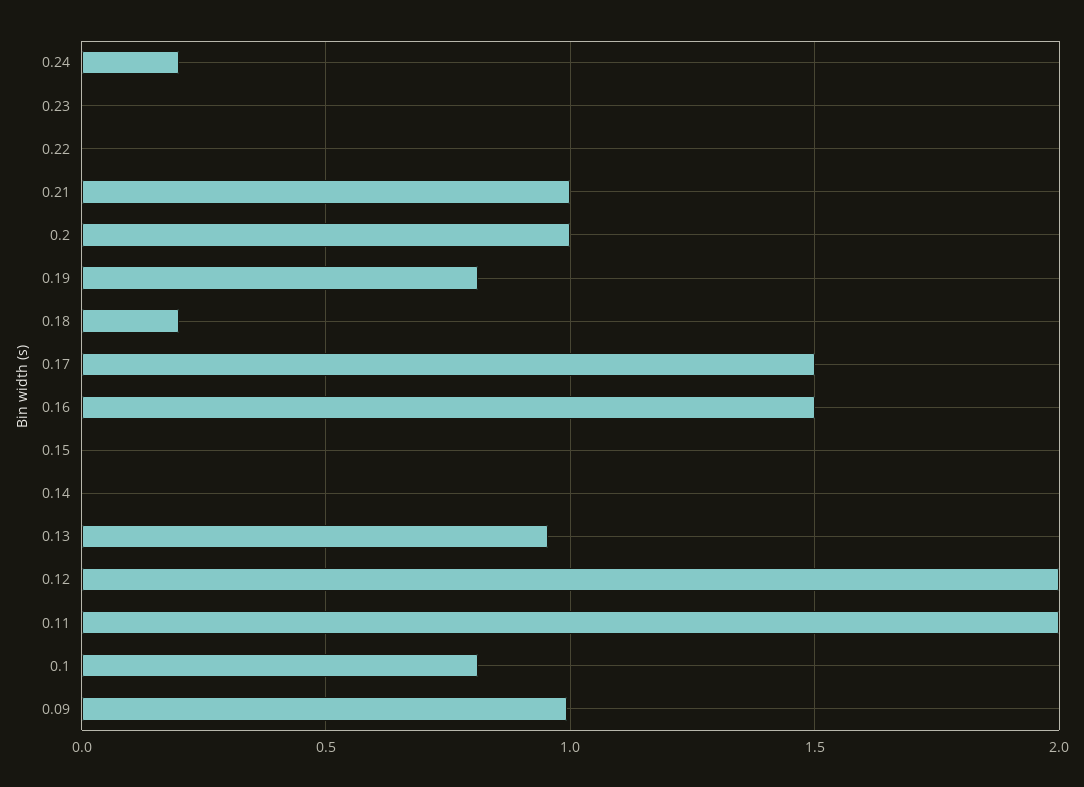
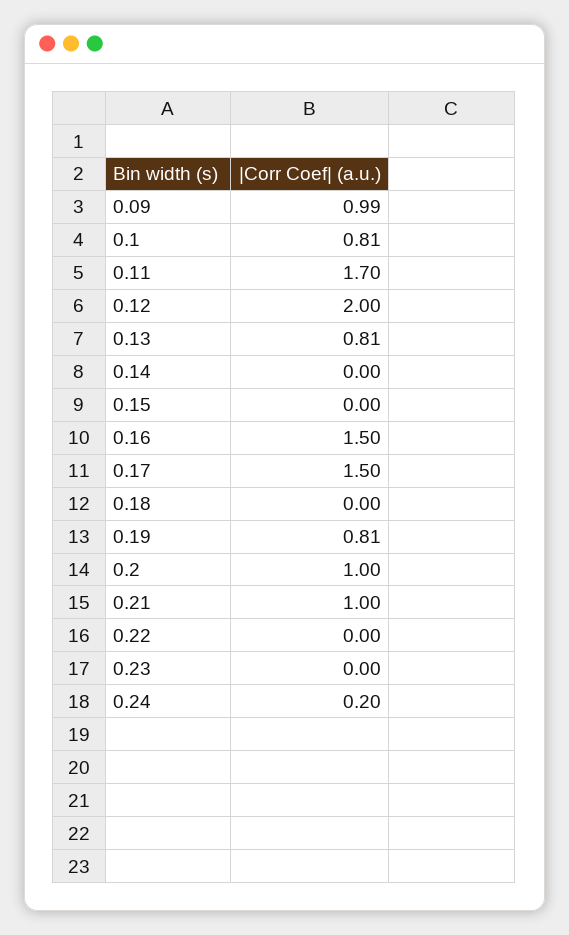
  {
    "0.24": 0.2,
    "0.23": 0,
    "0.22": 0,
    "0.21": 1,
    "0.2": 1,
    "0.19": 0.81,
-   "0.18": 0.2,
+   "0.18": 0,
    "0.17": 1.5,
    "0.16": 1.5,
    "0.15": 0,
    "0.14": 0,
-   "0.13": 0.95,
+   "0.13": 0.81,
    "0.12": 2,
-   "0.11": 2,
+   "0.11": 1.7,
    "0.1": 0.81,
    "0.09": 0.99
  }

